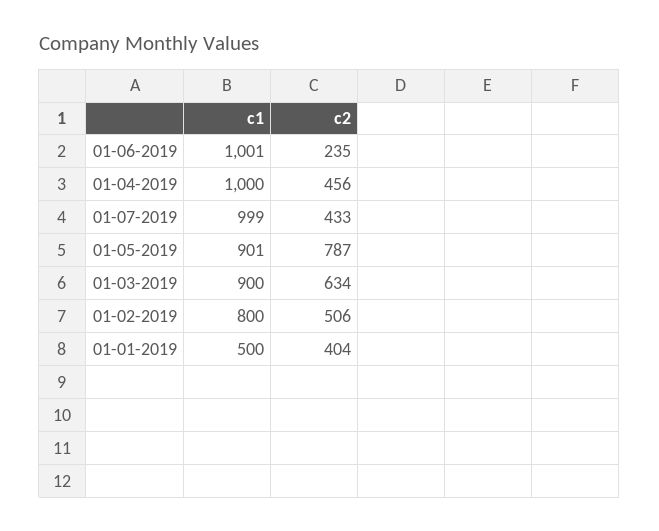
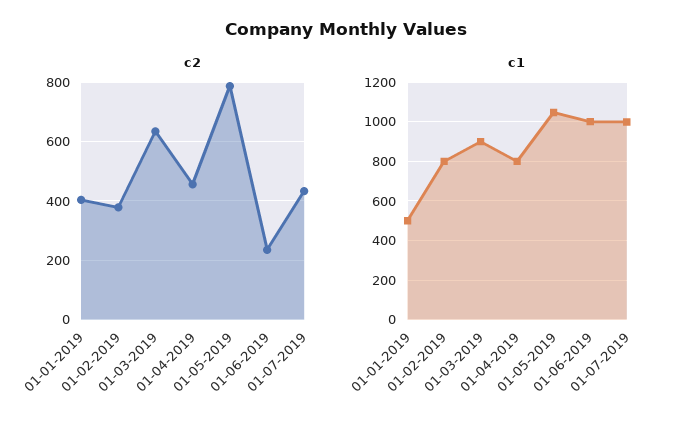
  {
    "c1": {
      "01-06-2019": 1001,
-     "01-04-2019": 1000,
+     "01-04-2019": 800,
      "01-07-2019": 999,
-     "01-05-2019": 901,
+     "01-05-2019": 1050,
      "01-03-2019": 900,
      "01-02-2019": 800,
      "01-01-2019": 500
    },
    "c2": {
      "01-06-2019": 235,
      "01-04-2019": 456,
      "01-07-2019": 433,
      "01-05-2019": 787,
      "01-03-2019": 634,
-     "01-02-2019": 506,
+     "01-02-2019": 375,
      "01-01-2019": 404
    }
  }

